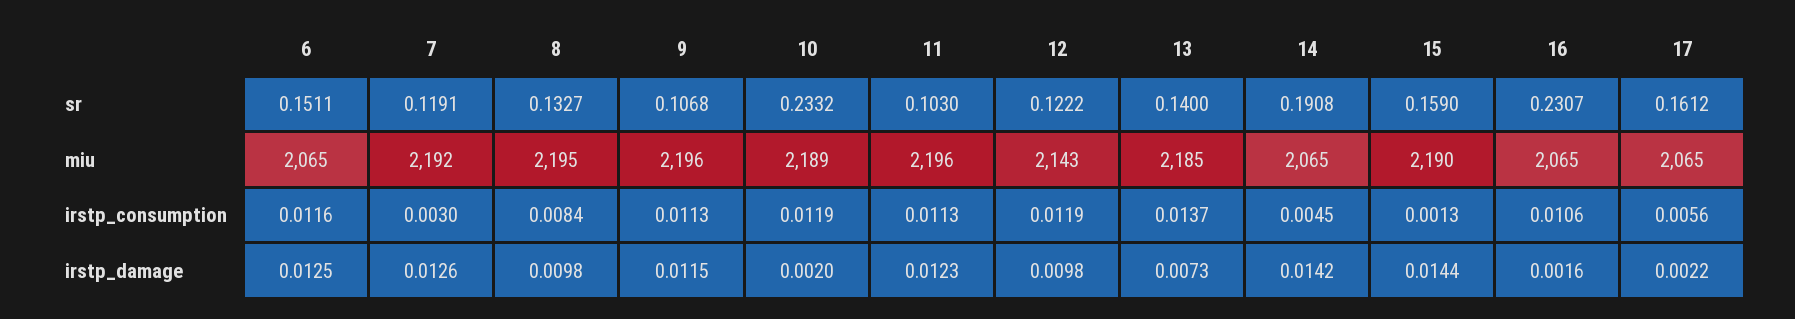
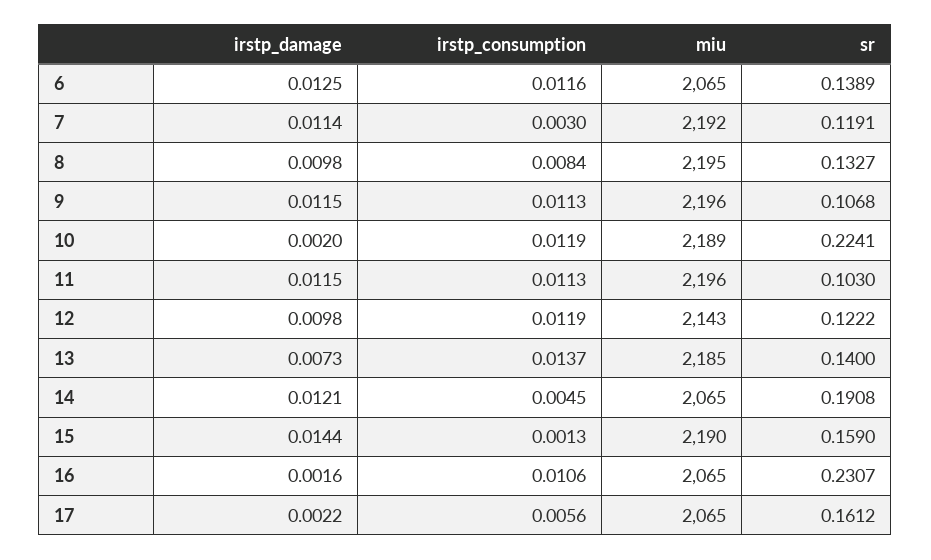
  {
    "6": {
-     "sr": 0.1511,
+     "sr": 0.1389,
      "miu": 2065,
      "irstp_consumption": 0.0116,
      "irstp_damage": 0.0125
    },
    "7": {
      "sr": 0.1191,
      "miu": 2192,
      "irstp_consumption": 0.003,
-     "irstp_damage": 0.0126
+     "irstp_damage": 0.0114
    },
    "8": {
      "sr": 0.1327,
      "miu": 2195,
      "irstp_consumption": 0.0084,
      "irstp_damage": 0.0098
    },
    "9": {
      "sr": 0.1068,
      "miu": 2196,
      "irstp_consumption": 0.0113,
      "irstp_damage": 0.0115
    },
    "10": {
-     "sr": 0.2332,
+     "sr": 0.2241,
      "miu": 2189,
      "irstp_consumption": 0.0119,
      "irstp_damage": 0.002
    },
    "11": {
      "sr": 0.103,
      "miu": 2196,
      "irstp_consumption": 0.0113,
-     "irstp_damage": 0.0123
+     "irstp_damage": 0.0115
    },
    "12": {
      "sr": 0.1222,
      "miu": 2143,
      "irstp_consumption": 0.0119,
      "irstp_damage": 0.0098
    },
    "13": {
      "sr": 0.14,
      "miu": 2185,
      "irstp_consumption": 0.0137,
      "irstp_damage": 0.0073
    },
    "14": {
      "sr": 0.1908,
      "miu": 2065,
      "irstp_consumption": 0.0045,
-     "irstp_damage": 0.0142
+     "irstp_damage": 0.0121
    },
    "15": {
      "sr": 0.159,
      "miu": 2190,
      "irstp_consumption": 0.0013,
      "irstp_damage": 0.0144
    },
    "16": {
      "sr": 0.2307,
      "miu": 2065,
      "irstp_consumption": 0.0106,
      "irstp_damage": 0.0016
    },
    "17": {
      "sr": 0.1612,
      "miu": 2065,
      "irstp_consumption": 0.0056,
      "irstp_damage": 0.0022
    }
  }

